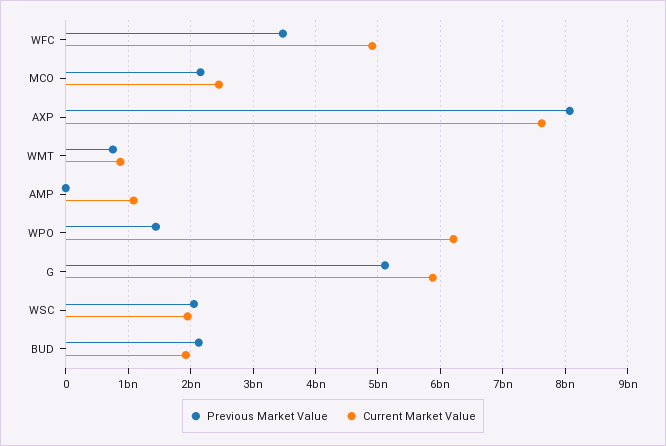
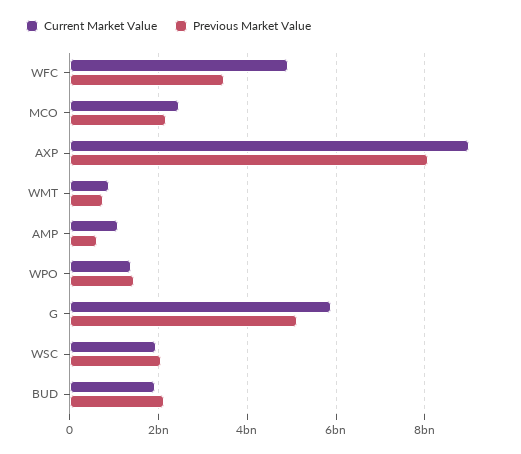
  {
    "Previous Market Value": {
      "WFC": 3500000000,
      "MCO": 2200000000,
      "AXP": 8100000000,
      "WMT": 800000000,
-     "AMP": 0,
+     "AMP": 600000000,
      "WPO": 1400000000,
      "G": 5100000000,
      "WSC": 2100000000,
      "BUD": 2100000000
    },
    "Current Market Value": {
      "WFC": 4900000000,
      "MCO": 2500000000,
-     "AXP": 7600000000,
+     "AXP": 9000000000,
      "WMT": 900000000,
      "AMP": 1100000000,
-     "WPO": 6200000000,
+     "WPO": 1400000000,
      "G": 5900000000,
      "WSC": 2000000000,
      "BUD": 1900000000
    }
  }

